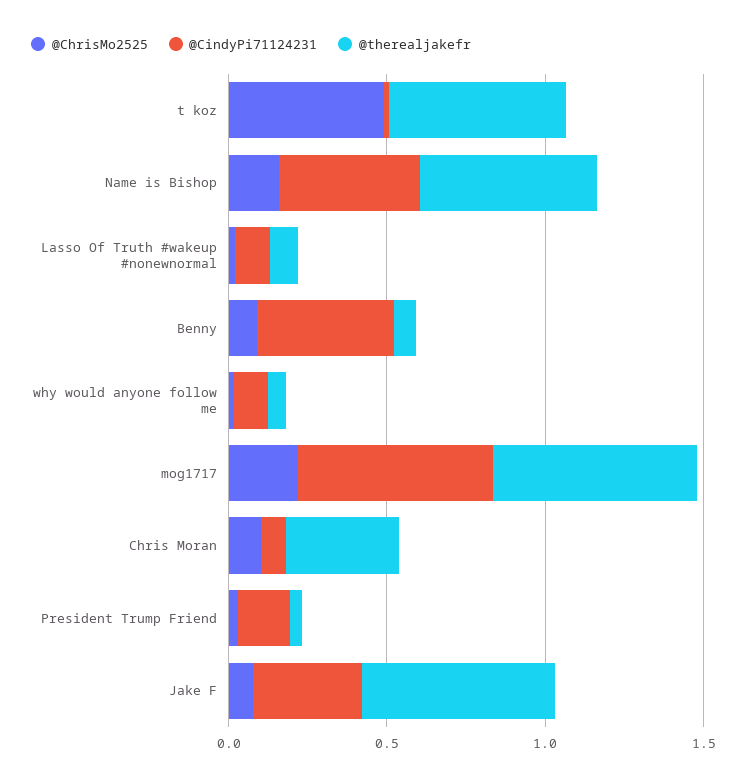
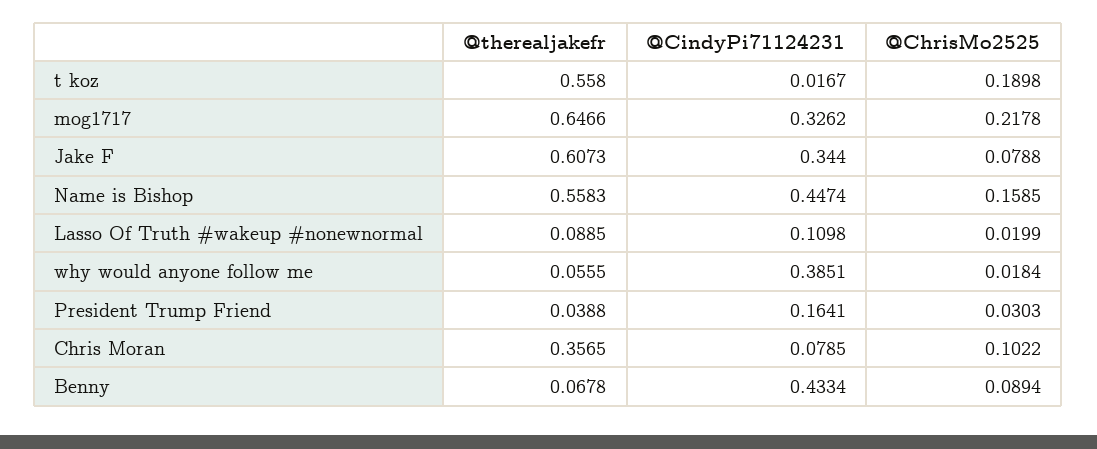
  {
    "@ChrisMo2525": {
-     "t koz": 0.5,
+     "t koz": 0.1898,
      "Name is Bishop": 0.1585,
      "Lasso Of Truth #wakeup #nonewnormal": 0.0199,
      "Benny": 0.0894,
      "why would anyone follow me": 0.0184,
      "mog1717": 0.2178,
      "Chris Moran": 0.1022,
      "President Trump Friend": 0.0303,
      "Jake F": 0.0788
    },
    "@CindyPi71124231": {
      "t koz": 0.0167,
      "Name is Bishop": 0.4474,
      "Lasso Of Truth #wakeup #nonewnormal": 0.1098,
      "Benny": 0.4334,
-     "why would anyone follow me": 0.1,
+     "why would anyone follow me": 0.3851,
-     "mog1717": 0.6,
+     "mog1717": 0.3262,
      "Chris Moran": 0.0785,
      "President Trump Friend": 0.1641,
      "Jake F": 0.344
    },
    "@therealjakefr": {
      "t koz": 0.558,
      "Name is Bishop": 0.5583,
      "Lasso Of Truth #wakeup #nonewnormal": 0.0885,
      "Benny": 0.0678,
      "why would anyone follow me": 0.0555,
      "mog1717": 0.6466,
      "Chris Moran": 0.3565,
      "President Trump Friend": 0.0388,
      "Jake F": 0.6073
    }
  }

